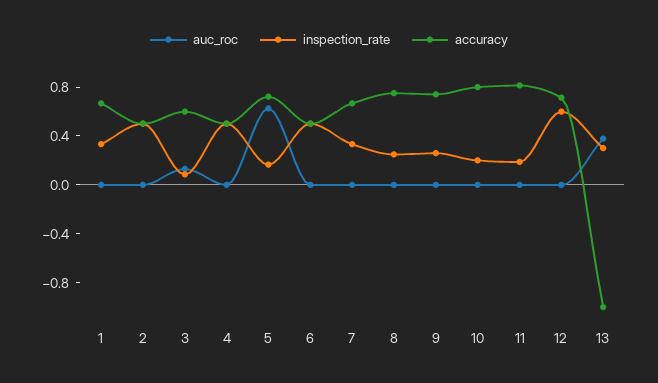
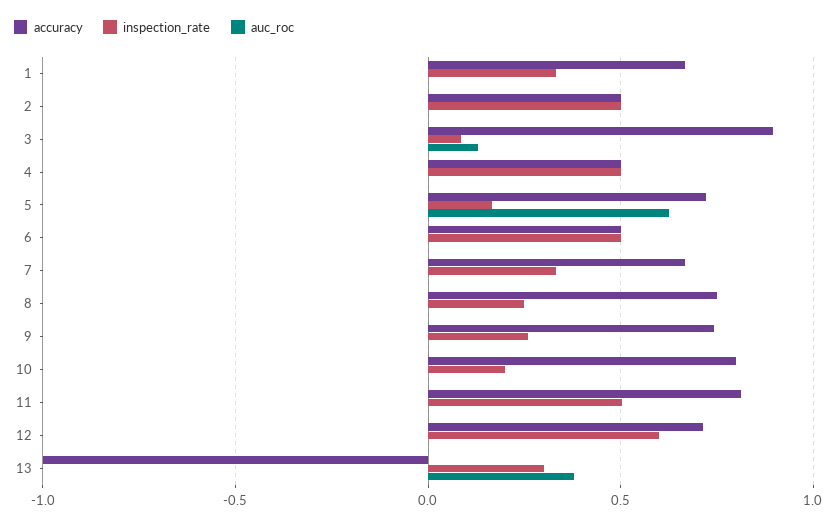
  {
    "auc_roc": {
      "1": 0,
      "2": 0,
      "3": 0.15,
      "4": 0,
      "5": 0.65,
      "6": 0,
      "7": 0,
      "8": 0,
      "9": 0,
      "10": 0,
      "11": 0,
      "12": 0,
      "13": 0.4
    },
    "inspection_rate": {
      "1": 0.35,
      "2": 0.5,
      "3": 0.1,
      "4": 0.5,
      "5": 0.15,
      "6": 0.5,
      "7": 0.35,
      "8": 0.25,
      "9": 0.25,
      "10": 0.2,
-     "11": 0.2,
+     "11": 0.5,
      "12": 0.6,
      "13": 0.3
    },
    "accuracy": {
      "1": 0.65,
      "2": 0.5,
-     "3": 0.6,
+     "3": 0.9,
      "4": 0.5,
      "5": 0.7,
      "6": 0.5,
      "7": 0.65,
      "8": 0.75,
      "9": 0.75,
      "10": 0.8,
      "11": 0.8,
      "12": 0.7,
      "13": -1
    }
  }

